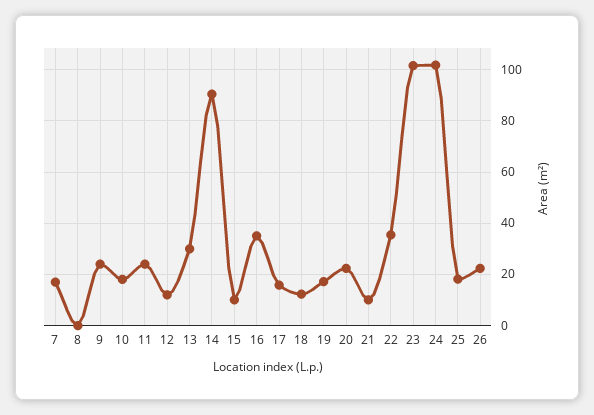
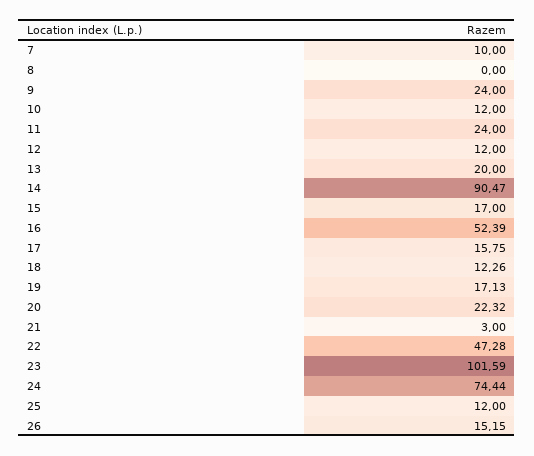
  {
-   "7": 17.5,
+   "7": 10,
    "8": 0,
    "9": 24,
-   "10": 17.5,
+   "10": 12,
    "11": 24,
    "12": 12,
-   "13": 30,
+   "13": 20,
    "14": 90.47,
-   "15": 10,
+   "15": 17,
-   "16": 35,
+   "16": 52.39,
    "17": 15.75,
    "18": 12.26,
    "19": 17.13,
    "20": 22.32,
-   "21": 10,
+   "21": 3,
-   "22": 35,
+   "22": 47.28,
    "23": 101.59,
-   "24": 102.5,
+   "24": 74.44,
-   "25": 17.5,
+   "25": 12,
-   "26": 22.5
+   "26": 15.15
  }

